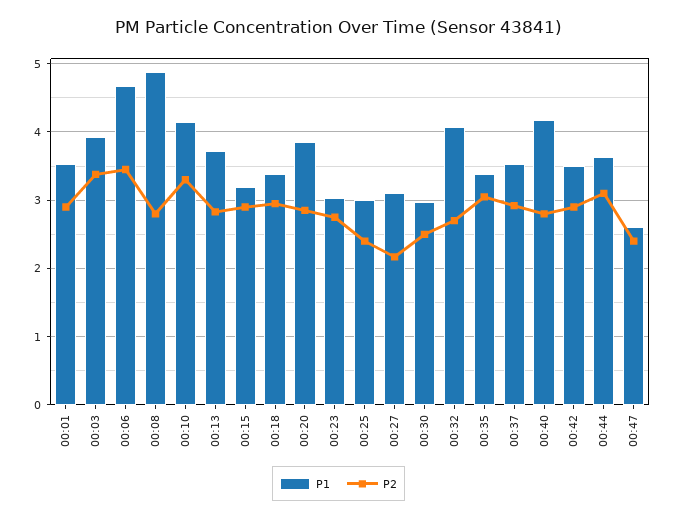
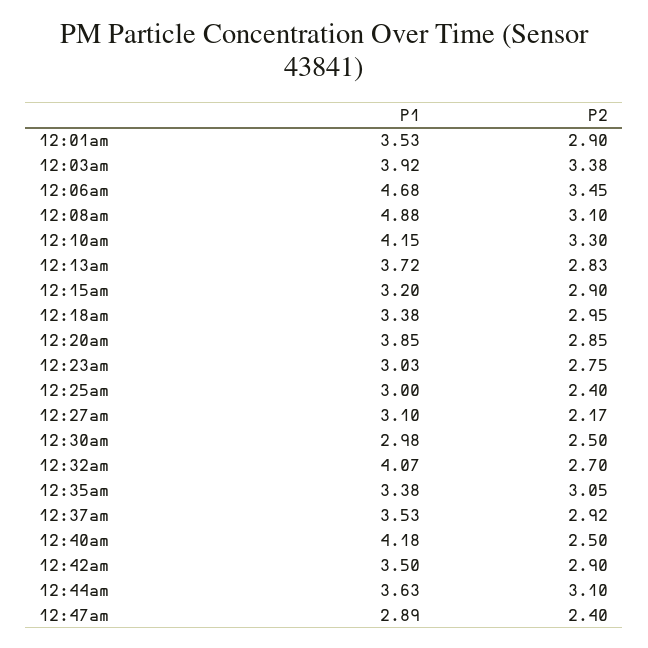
  {
    "P1": {
      "00:01": 3.53,
      "00:03": 3.92,
      "00:06": 4.68,
      "00:08": 4.88,
      "00:10": 4.15,
      "00:13": 3.72,
      "00:15": 3.2,
      "00:18": 3.38,
      "00:20": 3.85,
      "00:23": 3.03,
      "00:25": 3,
      "00:27": 3.1,
      "00:30": 2.98,
      "00:32": 4.07,
      "00:35": 3.38,
      "00:37": 3.53,
      "00:40": 4.18,
      "00:42": 3.5,
      "00:44": 3.63,
-     "00:47": 2.6
+     "00:47": 2.89
    },
    "P2": {
      "00:01": 2.9,
      "00:03": 3.38,
      "00:06": 3.45,
-     "00:08": 2.8,
+     "00:08": 3.1,
      "00:10": 3.3,
      "00:13": 2.83,
      "00:15": 2.9,
      "00:18": 2.95,
      "00:20": 2.85,
      "00:23": 2.75,
      "00:25": 2.4,
      "00:27": 2.17,
      "00:30": 2.5,
      "00:32": 2.7,
      "00:35": 3.05,
      "00:37": 2.92,
-     "00:40": 2.8,
+     "00:40": 2.5,
      "00:42": 2.9,
      "00:44": 3.1,
      "00:47": 2.4
    }
  }

